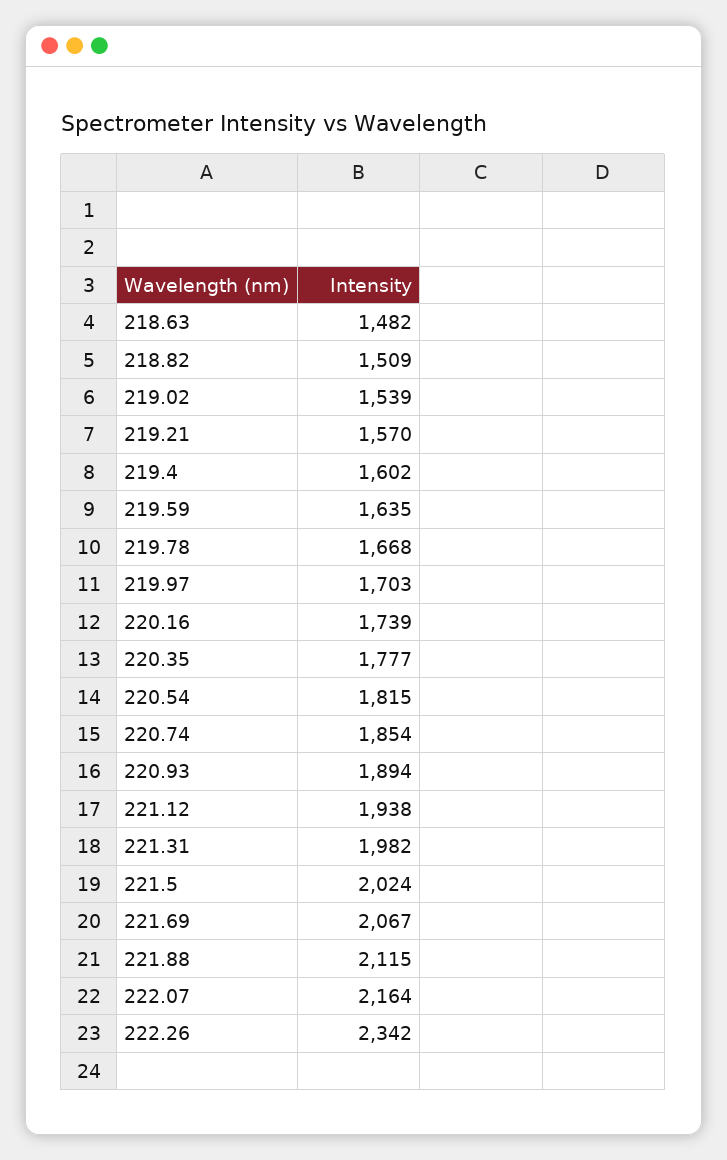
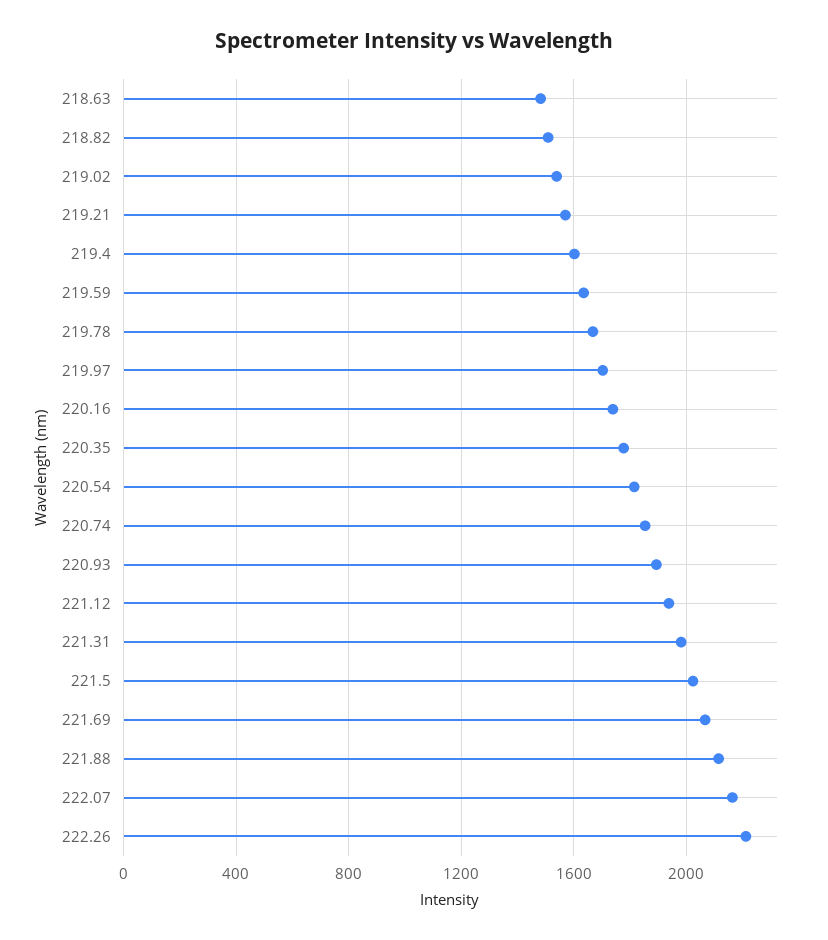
  {
    "218.63": 1482,
    "218.82": 1509,
    "219.02": 1539,
    "219.21": 1570,
    "219.4": 1602,
    "219.59": 1635,
    "219.78": 1668,
    "219.97": 1703,
    "220.16": 1739,
    "220.35": 1777,
    "220.54": 1815,
    "220.74": 1854,
    "220.93": 1894,
    "221.12": 1938,
    "221.31": 1982,
    "221.5": 2024,
    "221.69": 2067,
    "221.88": 2115,
    "222.07": 2164,
-   "222.26": 2342
+   "222.26": 2200
  }

